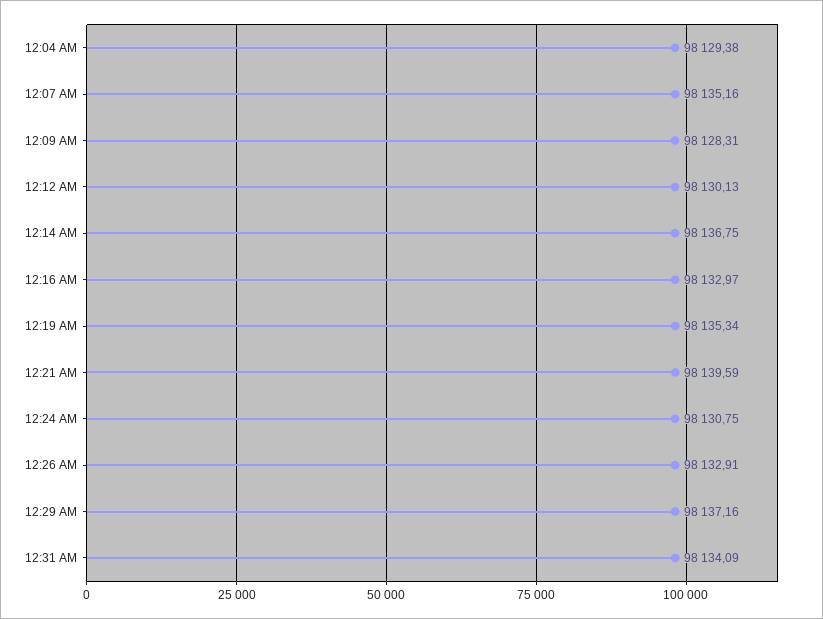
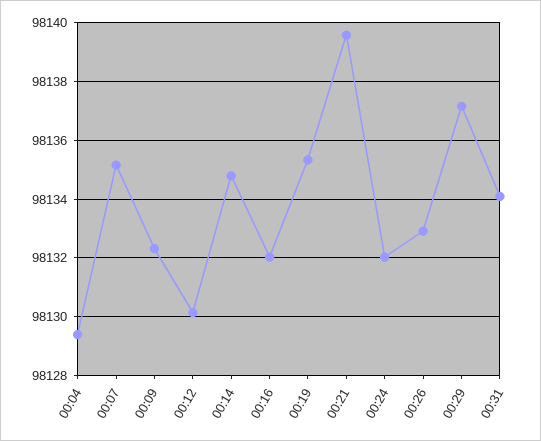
  {
    "12:04 AM": 98129.38,
    "12:07 AM": 98135.16,
-   "12:09 AM": 98128.31,
+   "12:09 AM": 98132.25,
    "12:12 AM": 98130.13,
-   "12:14 AM": 98136.75,
+   "12:14 AM": 98134.75,
-   "12:16 AM": 98132.97,
+   "12:16 AM": 98132,
    "12:19 AM": 98135.34,
    "12:21 AM": 98139.59,
-   "12:24 AM": 98130.75,
+   "12:24 AM": 98132,
    "12:26 AM": 98132.91,
    "12:29 AM": 98137.16,
    "12:31 AM": 98134.09
  }

